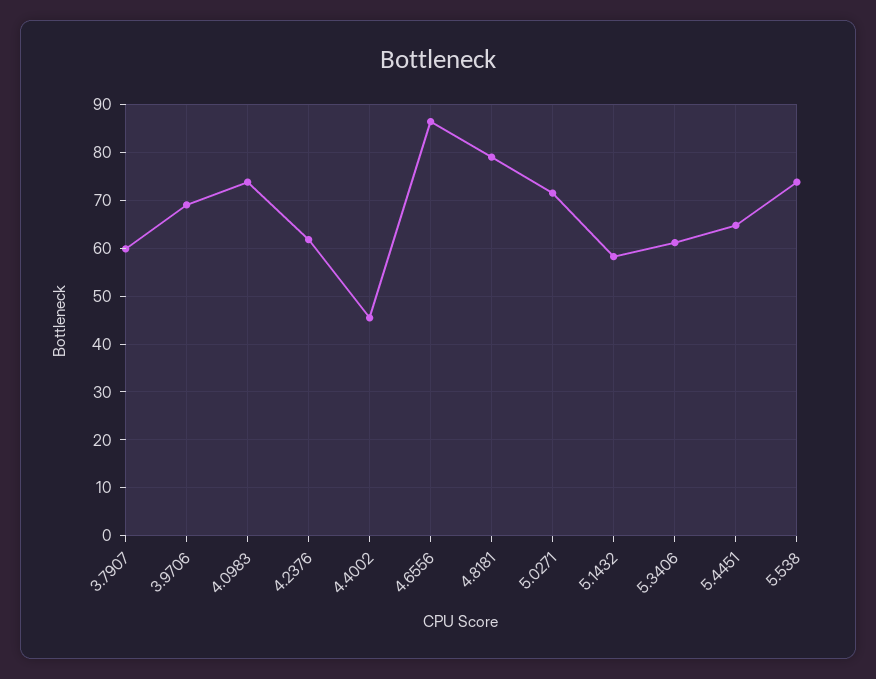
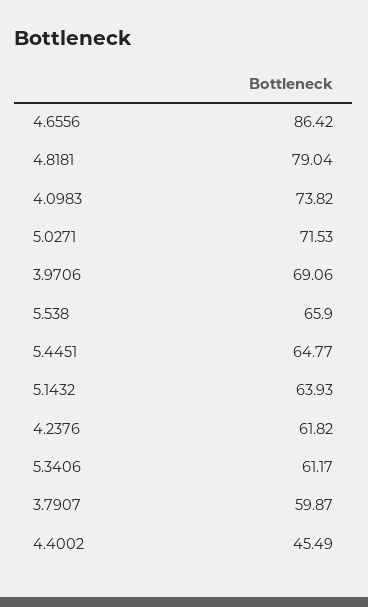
  {
    "3.7907": 59.87,
    "3.9706": 69.06,
    "4.0983": 73.82,
    "4.2376": 61.82,
    "4.4002": 45.49,
    "4.6556": 86.42,
    "4.8181": 79.04,
    "5.0271": 71.53,
-   "5.1432": 58,
+   "5.1432": 63.93,
    "5.3406": 61.17,
    "5.4451": 64.77,
-   "5.538": 74
+   "5.538": 65.9
  }

